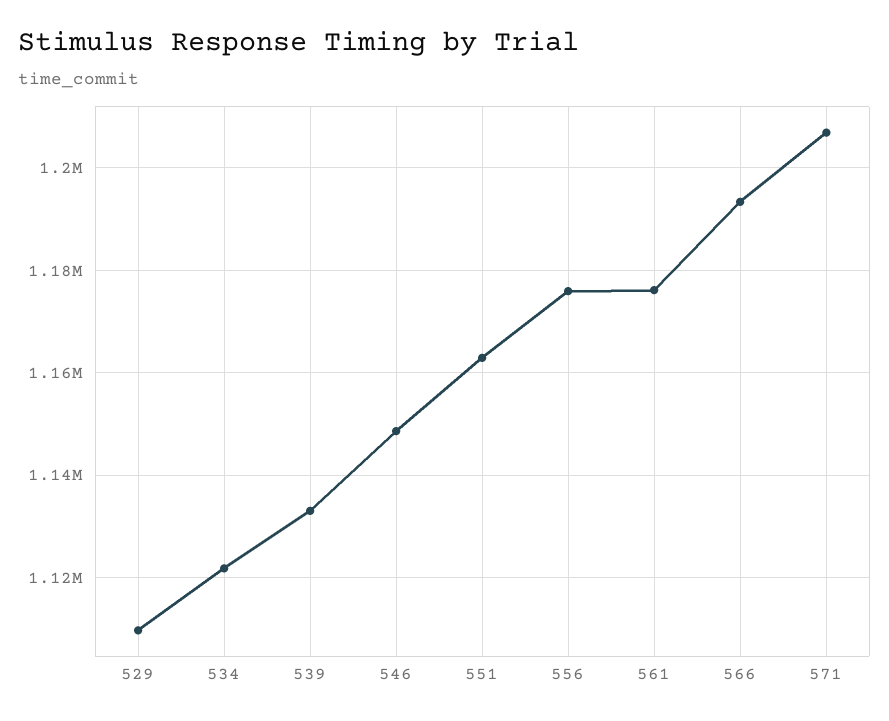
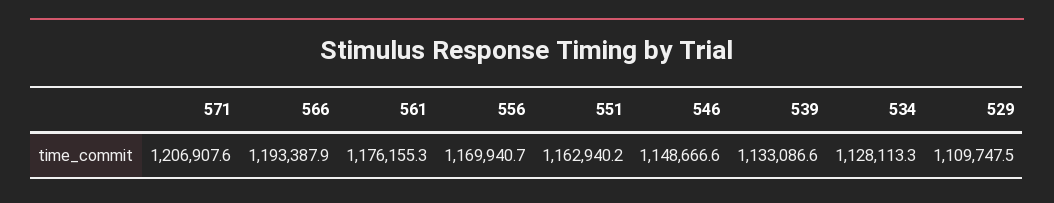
  {
    "529": 1109747.5,
-   "534": 1122000,
+   "534": 1128113.3,
    "539": 1133086.6,
    "546": 1148666.6,
    "551": 1162940.2,
-   "556": 1176000,
+   "556": 1169940.7,
    "561": 1176155.3,
    "566": 1193387.9,
    "571": 1206907.6
  }

